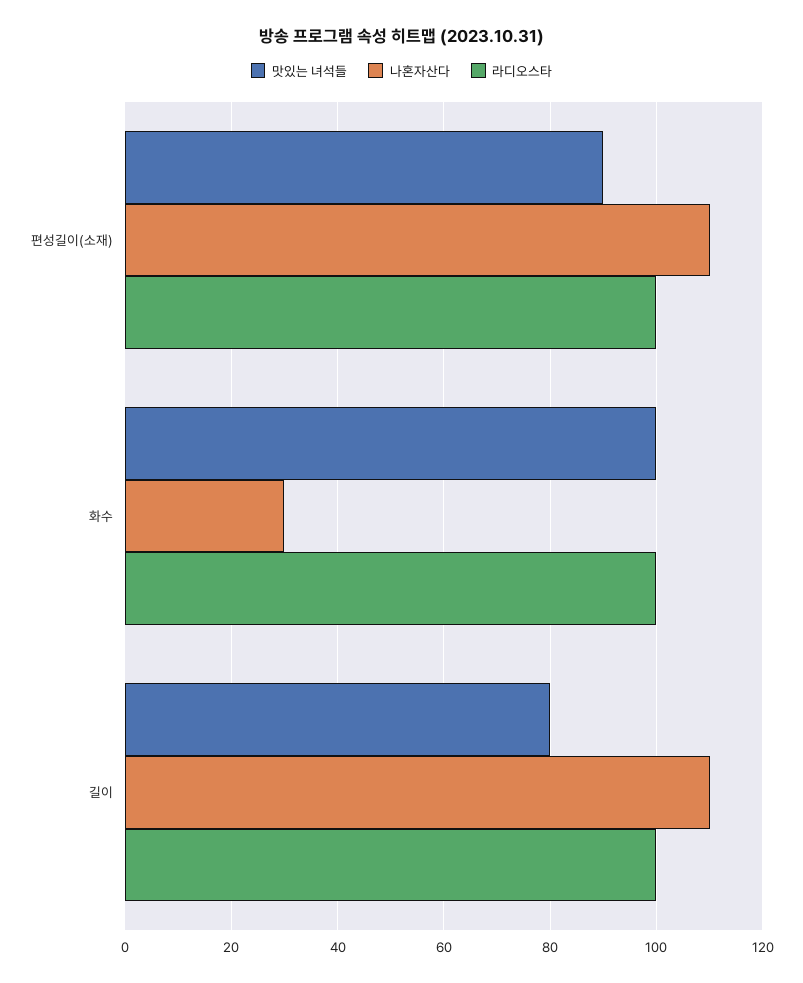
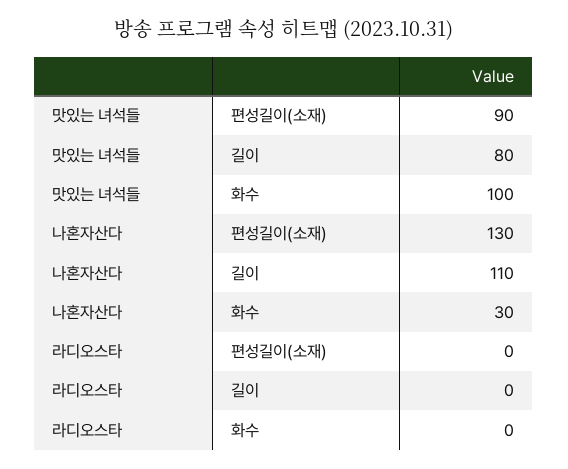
  {
    "맛있는 녀석들": {
      "편성길이(소재)": 90,
      "화수": 100,
      "길이": 80
    },
    "나혼자산다": {
-     "편성길이(소재)": 110,
+     "편성길이(소재)": 130,
      "화수": 30,
      "길이": 110
    },
    "라디오스타": {
-     "편성길이(소재)": 100,
+     "편성길이(소재)": 0,
-     "화수": 100,
+     "화수": 0,
-     "길이": 100
+     "길이": 0
    }
  }

